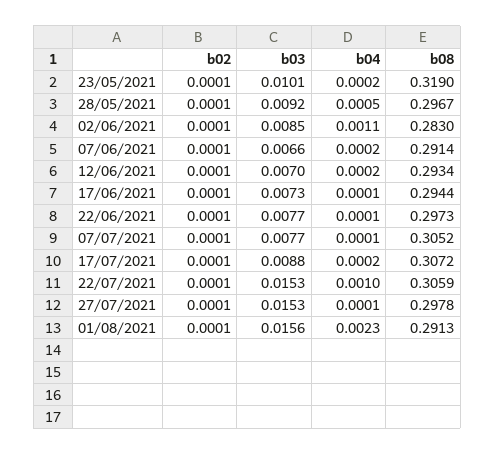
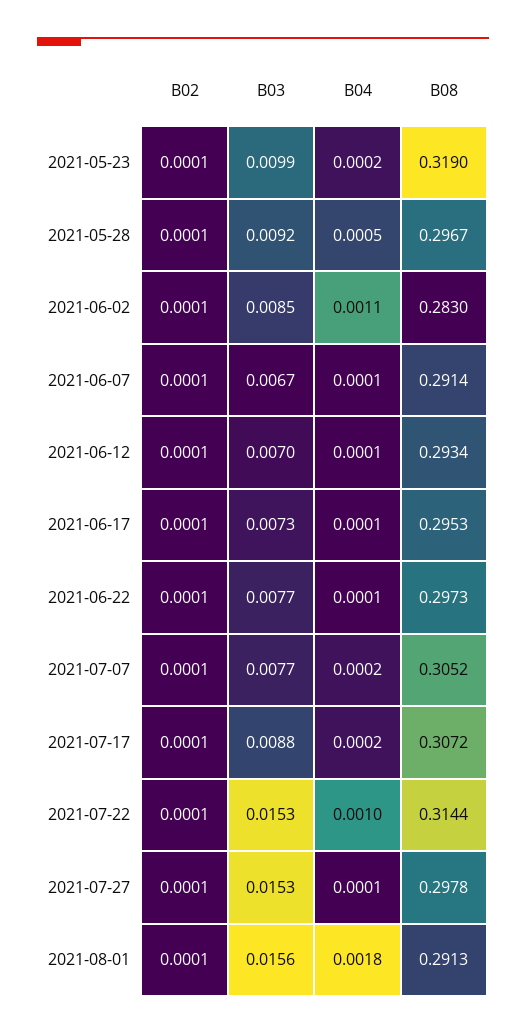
  {
    "b02": {
      "23/05/2021": 0.0001,
      "28/05/2021": 0.0001,
      "02/06/2021": 0.0001,
      "07/06/2021": 0.0001,
      "12/06/2021": 0.0001,
      "17/06/2021": 0.0001,
      "22/06/2021": 0.0001,
      "07/07/2021": 0.0001,
      "17/07/2021": 0.0001,
      "22/07/2021": 0.0001,
      "27/07/2021": 0.0001,
      "01/08/2021": 0.0001
    },
    "b03": {
-     "23/05/2021": 0.0101,
+     "23/05/2021": 0.0099,
      "28/05/2021": 0.0092,
      "02/06/2021": 0.0085,
-     "07/06/2021": 0.0066,
+     "07/06/2021": 0.0067,
      "12/06/2021": 0.007,
      "17/06/2021": 0.0073,
      "22/06/2021": 0.0077,
      "07/07/2021": 0.0077,
      "17/07/2021": 0.0088,
      "22/07/2021": 0.0153,
      "27/07/2021": 0.0153,
      "01/08/2021": 0.0156
    },
    "b04": {
      "23/05/2021": 0.0002,
      "28/05/2021": 0.0005,
      "02/06/2021": 0.0011,
-     "07/06/2021": 0.0002,
+     "07/06/2021": 0.0001,
-     "12/06/2021": 0.0002,
+     "12/06/2021": 0.0001,
      "17/06/2021": 0.0001,
      "22/06/2021": 0.0001,
-     "07/07/2021": 0.0001,
+     "07/07/2021": 0.0002,
      "17/07/2021": 0.0002,
      "22/07/2021": 0.001,
      "27/07/2021": 0.0001,
-     "01/08/2021": 0.0023
+     "01/08/2021": 0.0018
    },
    "b08": {
      "23/05/2021": 0.319,
      "28/05/2021": 0.2967,
      "02/06/2021": 0.283,
      "07/06/2021": 0.2914,
      "12/06/2021": 0.2934,
-     "17/06/2021": 0.2944,
+     "17/06/2021": 0.2953,
      "22/06/2021": 0.2973,
      "07/07/2021": 0.3052,
      "17/07/2021": 0.3072,
-     "22/07/2021": 0.3059,
+     "22/07/2021": 0.3144,
      "27/07/2021": 0.2978,
      "01/08/2021": 0.2913
    }
  }

